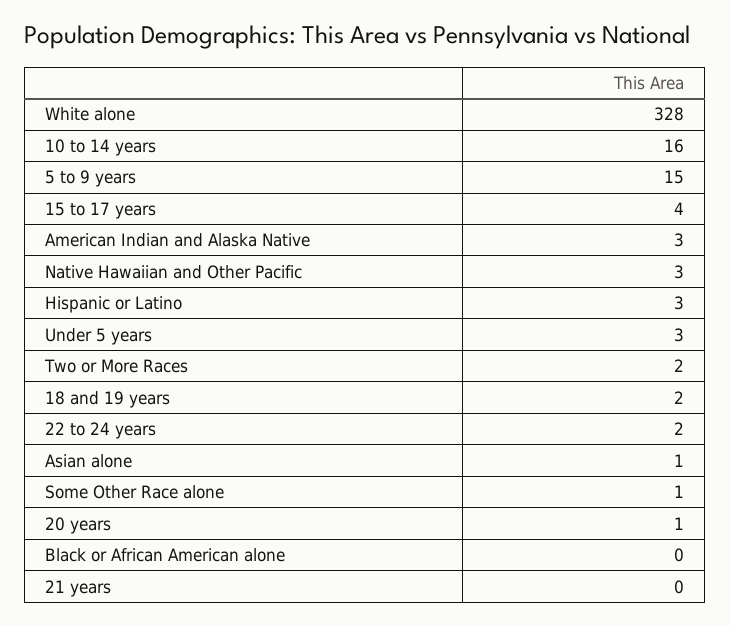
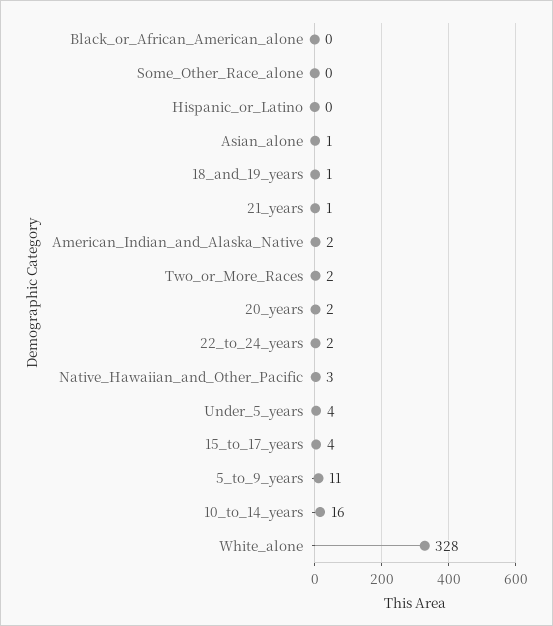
  {
    "White alone": 328,
    "10 to 14 years": 16,
-   "5 to 9 years": 15,
+   "5 to 9 years": 11,
    "15 to 17 years": 4,
-   "American Indian and Alaska Native": 3,
+   "American Indian and Alaska Native": 2,
    "Native Hawaiian and Other Pacific": 3,
-   "Hispanic or Latino": 3,
+   "Hispanic or Latino": 0,
-   "Under 5 years": 3,
+   "Under 5 years": 4,
    "Two or More Races": 2,
-   "18 and 19 years": 2,
+   "18 and 19 years": 1,
    "22 to 24 years": 2,
    "Asian alone": 1,
-   "Some Other Race alone": 1,
+   "Some Other Race alone": 0,
-   "20 years": 1,
+   "20 years": 2,
    "Black or African American alone": 0,
-   "21 years": 0
+   "21 years": 1
  }

